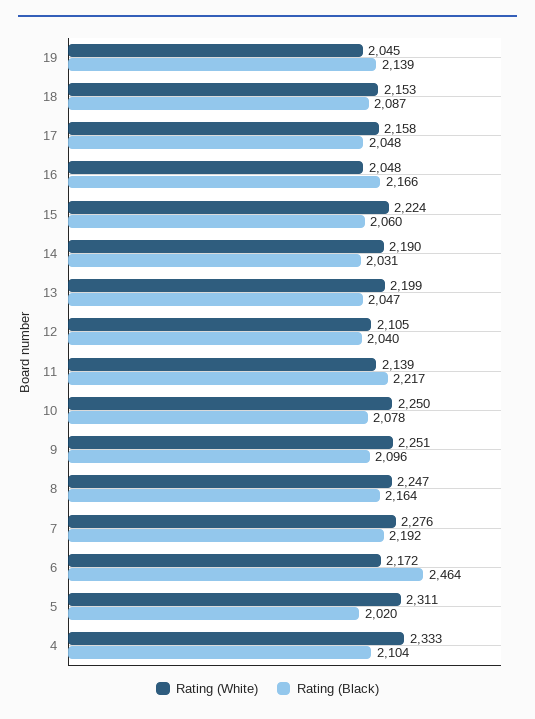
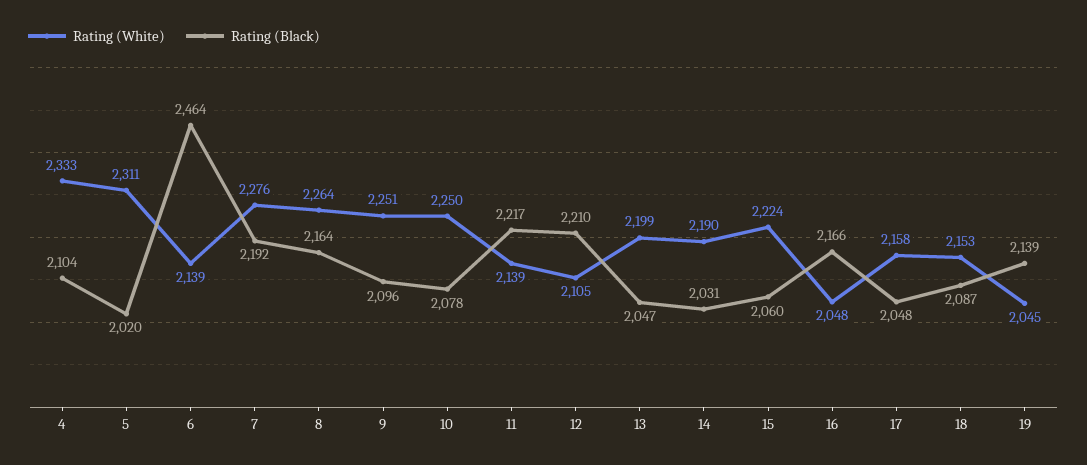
  {
    "Rating (White)": {
      "19": 2045,
      "18": 2153,
      "17": 2158,
      "16": 2048,
      "15": 2224,
      "14": 2190,
      "13": 2199,
      "12": 2105,
      "11": 2139,
      "10": 2250,
      "9": 2251,
-     "8": 2247,
+     "8": 2264,
      "7": 2276,
-     "6": 2172,
+     "6": 2139,
      "5": 2311,
      "4": 2333
    },
    "Rating (Black)": {
      "19": 2139,
      "18": 2087,
      "17": 2048,
      "16": 2166,
      "15": 2060,
      "14": 2031,
      "13": 2047,
-     "12": 2040,
+     "12": 2210,
      "11": 2217,
      "10": 2078,
      "9": 2096,
      "8": 2164,
      "7": 2192,
      "6": 2464,
      "5": 2020,
      "4": 2104
    }
  }

